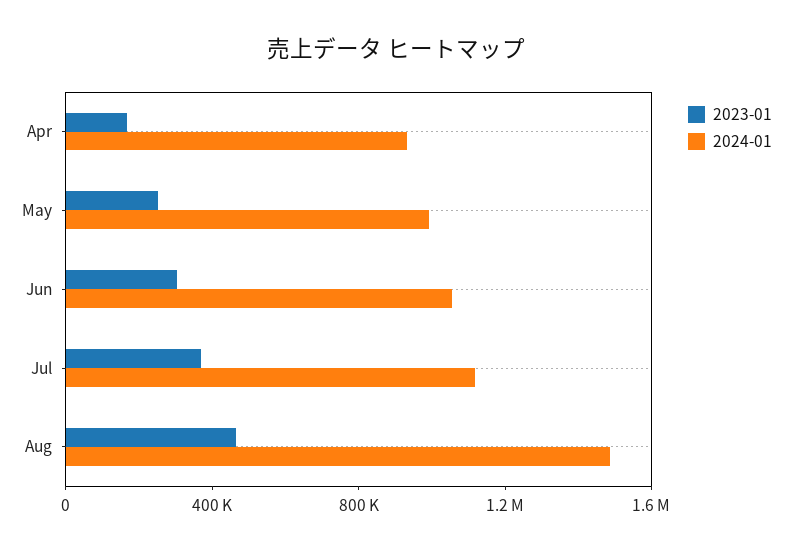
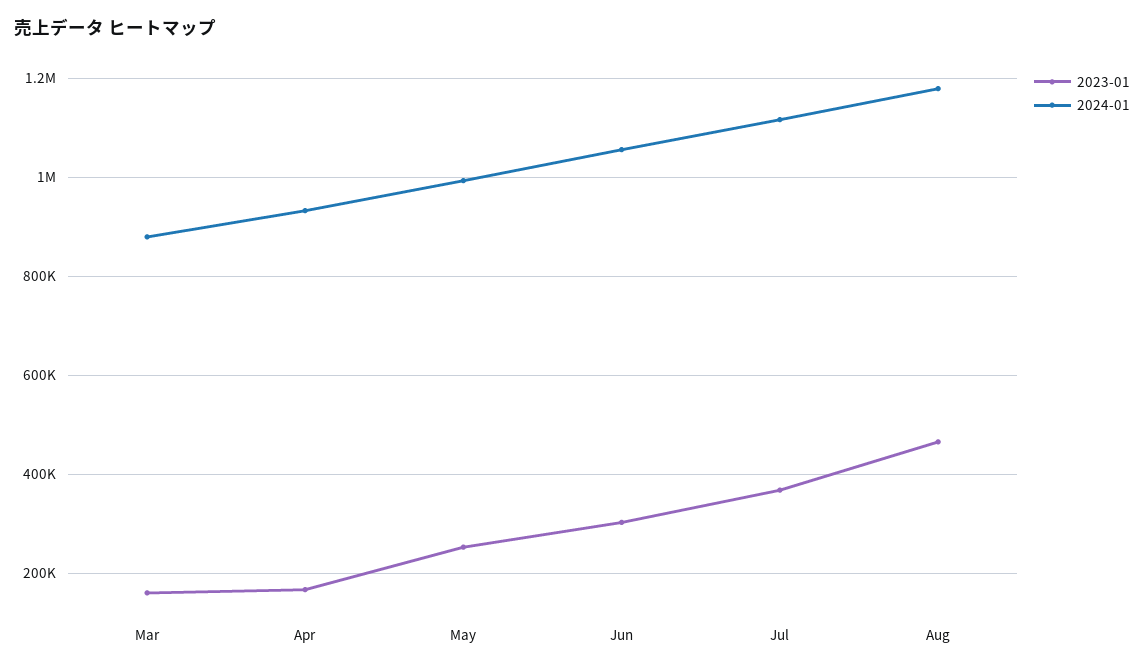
  {
    "2023-01": {
      "Apr": 160000,
      "May": 260000,
      "Jun": 300000,
      "Jul": 360000,
-     "Aug": 460000
+     "Aug": 460000,
+     "Mar": 160000
    },
    "2024-01": {
      "Apr": 940000,
      "May": 1000000,
      "Jun": 1060000,
      "Jul": 1120000,
-     "Aug": 1500000
+     "Aug": 1180000,
+     "Mar": 880000
    }
  }

